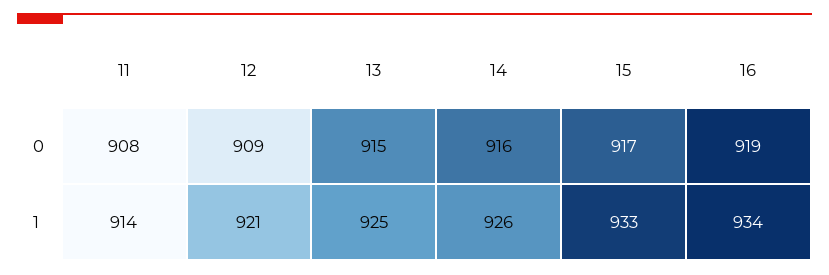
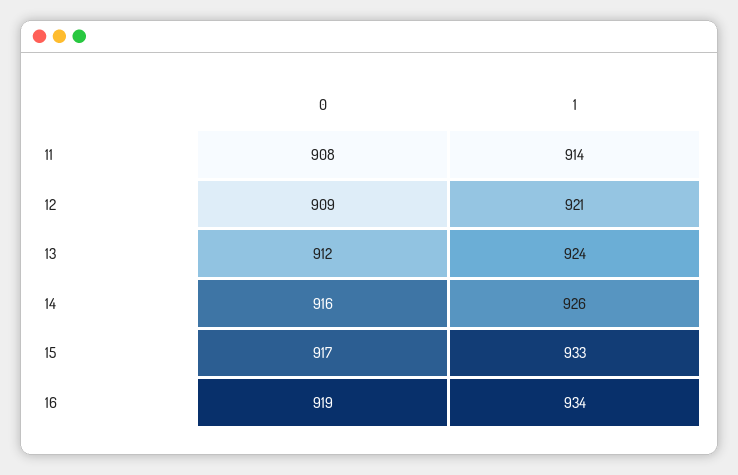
  {
    "11": {
      "0": 908,
      "1": 914
    },
    "12": {
      "0": 909,
      "1": 921
    },
    "13": {
-     "0": 915,
+     "0": 912,
-     "1": 925
+     "1": 924
    },
    "14": {
      "0": 916,
      "1": 926
    },
    "15": {
      "0": 917,
      "1": 933
    },
    "16": {
      "0": 919,
      "1": 934
    }
  }

